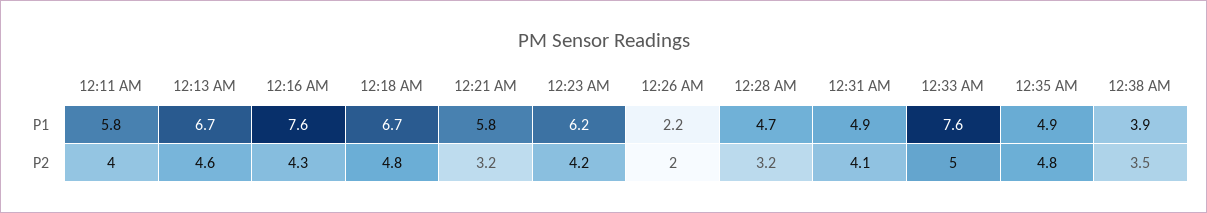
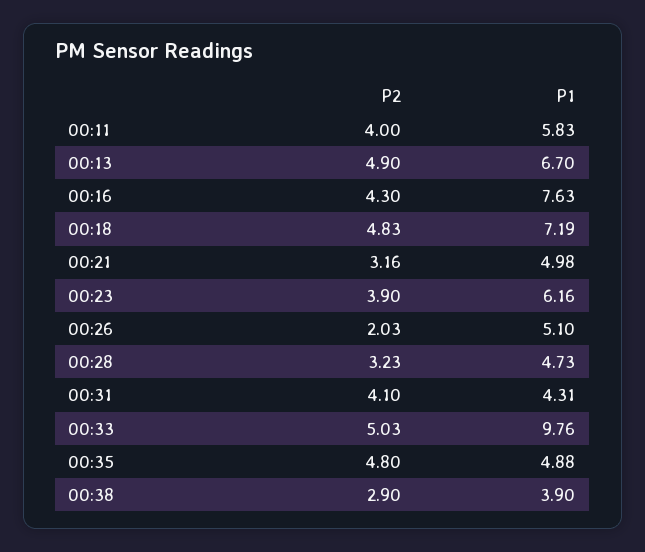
  {
    "12:11 AM": {
      "P1": 5.83,
      "P2": 4
    },
    "12:13 AM": {
      "P1": 6.7,
-     "P2": 4.6
+     "P2": 4.9
    },
    "12:16 AM": {
      "P1": 7.63,
      "P2": 4.3
    },
    "12:18 AM": {
-     "P1": 6.7,
+     "P1": 7.19,
      "P2": 4.83
    },
    "12:21 AM": {
-     "P1": 5.8,
+     "P1": 4.98,
      "P2": 3.16
    },
    "12:23 AM": {
      "P1": 6.16,
-     "P2": 4.2
+     "P2": 3.9
    },
    "12:26 AM": {
-     "P1": 2.2,
+     "P1": 5.1,
      "P2": 2.03
    },
    "12:28 AM": {
      "P1": 4.73,
      "P2": 3.23
    },
    "12:31 AM": {
-     "P1": 4.9,
+     "P1": 4.31,
      "P2": 4.1
    },
    "12:33 AM": {
-     "P1": 7.6,
+     "P1": 9.76,
      "P2": 5.03
    },
    "12:35 AM": {
      "P1": 4.88,
      "P2": 4.8
    },
    "12:38 AM": {
      "P1": 3.9,
-     "P2": 3.5
+     "P2": 2.9
    }
  }

